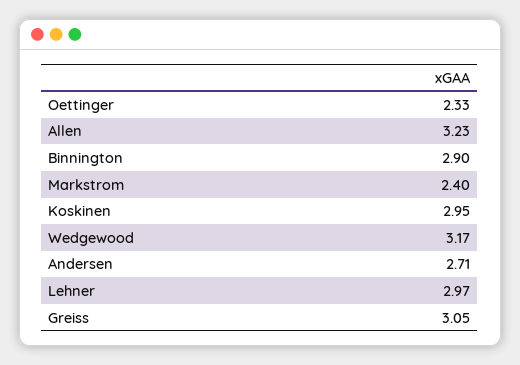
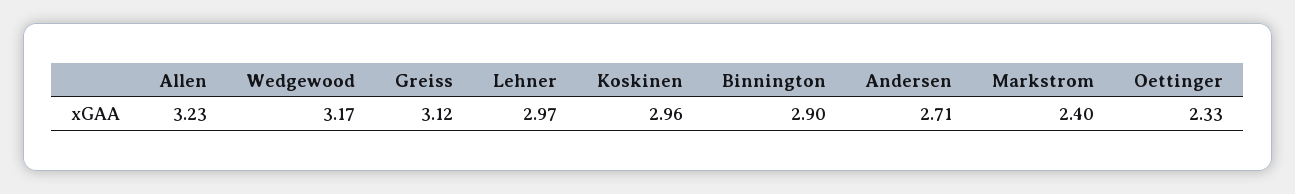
  {
    "Oettinger": 2.33,
    "Allen": 3.23,
    "Binnington": 2.9,
    "Markstrom": 2.4,
-   "Koskinen": 2.95,
+   "Koskinen": 2.96,
    "Wedgewood": 3.17,
    "Andersen": 2.71,
    "Lehner": 2.97,
-   "Greiss": 3.05
+   "Greiss": 3.12
  }

